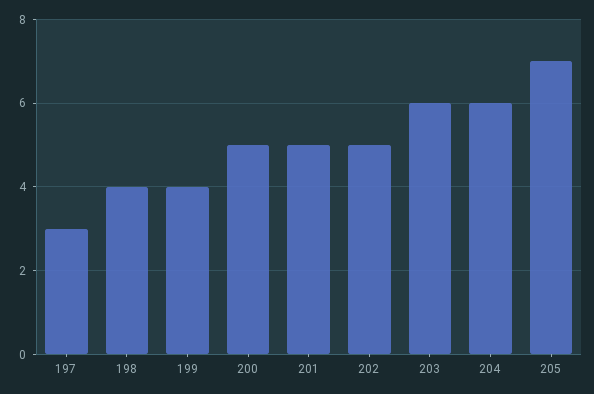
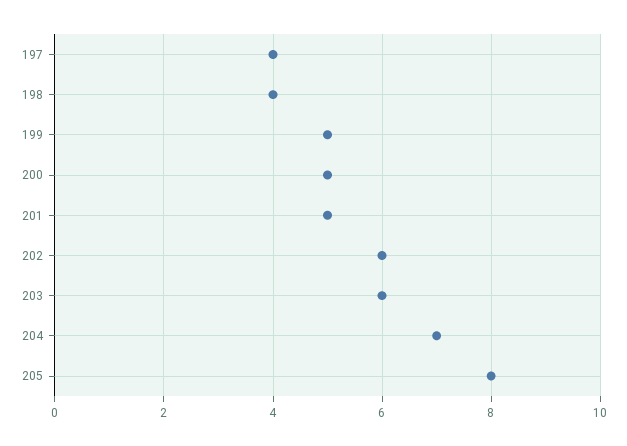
  {
-   "197": 3,
+   "197": 4,
    "198": 4,
-   "199": 4,
+   "199": 5,
    "200": 5,
    "201": 5,
-   "202": 5,
+   "202": 6,
    "203": 6,
-   "204": 6,
+   "204": 7,
-   "205": 7
+   "205": 8
  }

